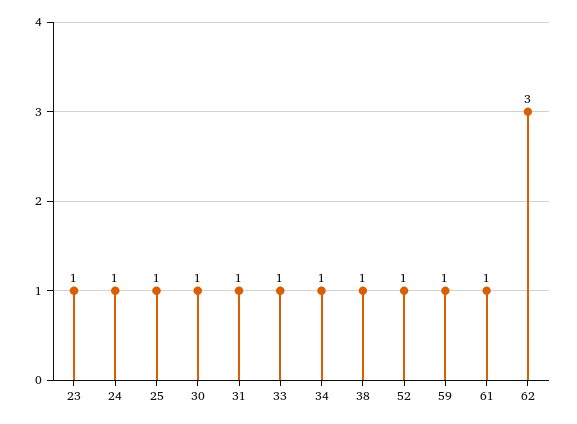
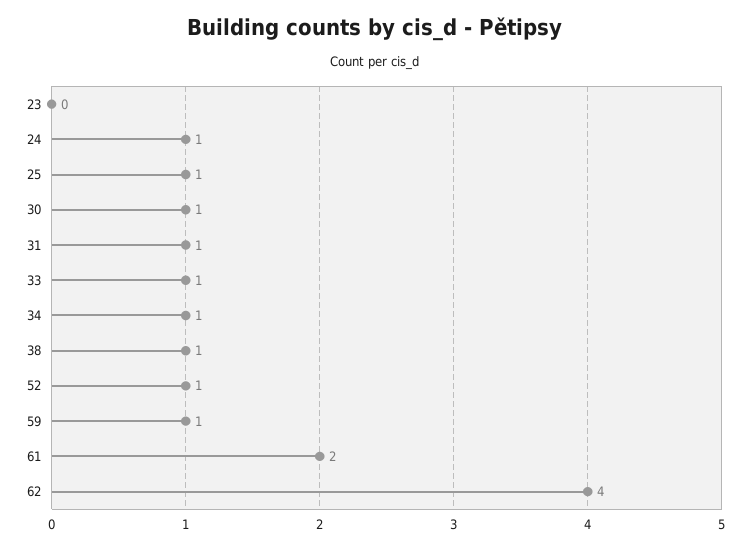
  {
-   "23": 1,
+   "23": 0,
    "24": 1,
    "25": 1,
    "30": 1,
    "31": 1,
    "33": 1,
    "34": 1,
    "38": 1,
    "52": 1,
    "59": 1,
-   "61": 1,
+   "61": 2,
-   "62": 3
+   "62": 4
  }

